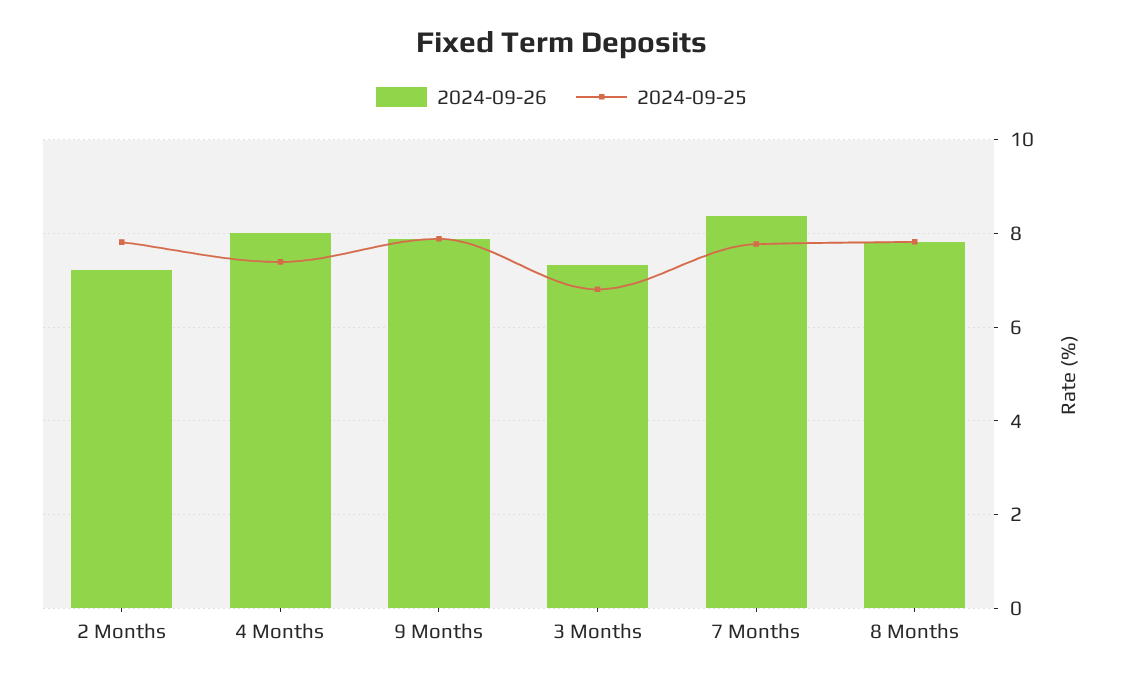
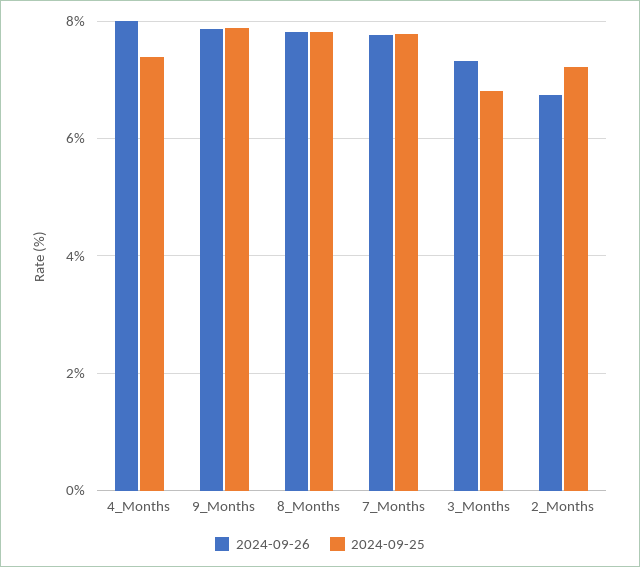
  {
    "2024-09-26": {
-     "2 Months": 7.2,
+     "2 Months": 6.8,
      "4 Months": 8,
      "9 Months": 7.8,
      "3 Months": 7.4,
-     "7 Months": 8.4,
+     "7 Months": 7.8,
      "8 Months": 7.8
    },
    "2024-09-25": {
-     "2 Months": 7.8,
+     "2 Months": 7.2,
      "4 Months": 7.4,
      "9 Months": 7.8,
      "3 Months": 6.8,
      "7 Months": 7.8,
      "8 Months": 7.8
    }
  }

